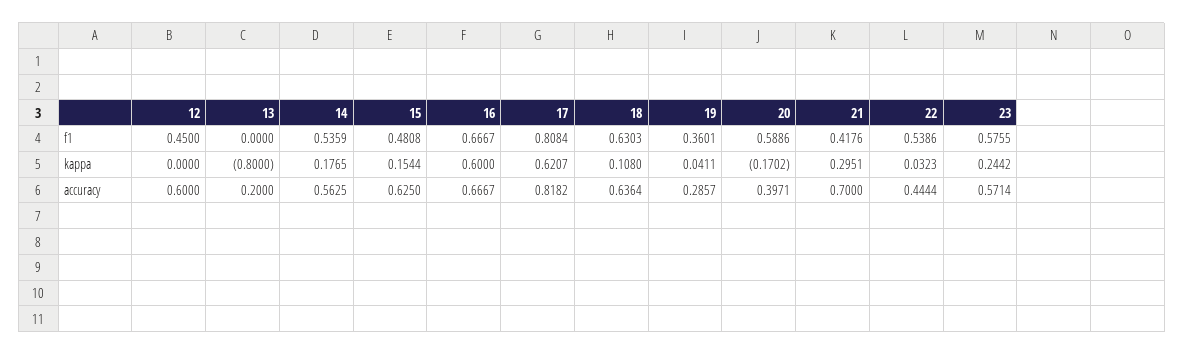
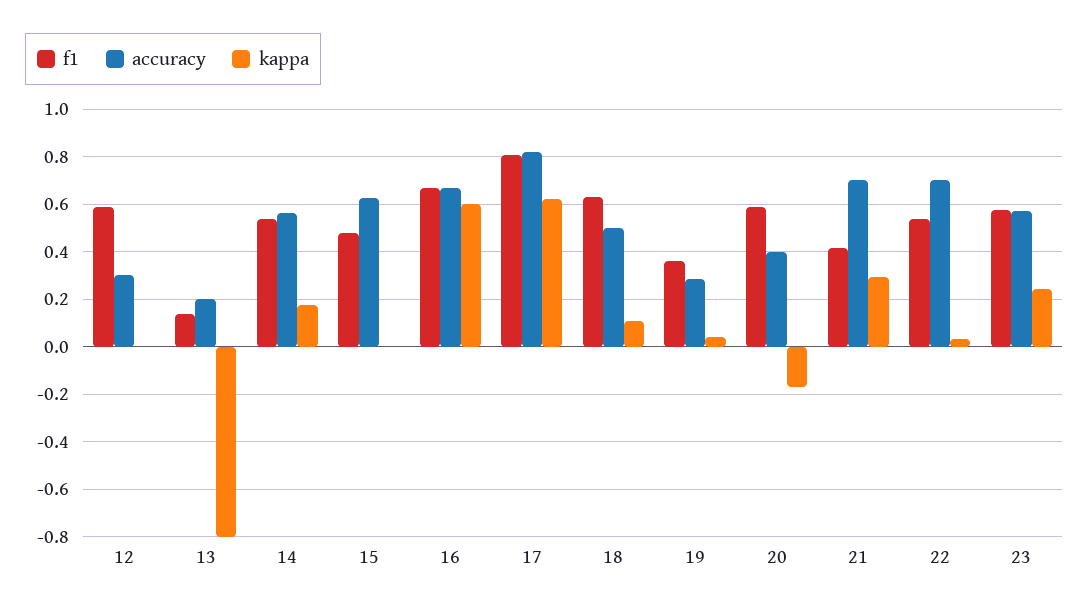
  {
    "f1": {
-     "12": 0.45,
+     "12": 0.6,
-     "13": 0,
+     "13": 0.15,
      "14": 0.5359,
      "15": 0.4808,
      "16": 0.6667,
      "17": 0.8084,
      "18": 0.6303,
      "19": 0.3601,
      "20": 0.5886,
      "21": 0.4176,
      "22": 0.5386,
      "23": 0.5755
    },
    "kappa": {
      "12": 0,
      "13": -0.8,
      "14": 0.1765,
-     "15": 0.1544,
+     "15": 0,
      "16": 0.6,
      "17": 0.6207,
      "18": 0.108,
      "19": 0.0411,
      "20": -0.1702,
      "21": 0.2951,
      "22": 0.0323,
      "23": 0.2442
    },
    "accuracy": {
-     "12": 0.6,
+     "12": 0.3,
      "13": 0.2,
      "14": 0.5625,
      "15": 0.625,
      "16": 0.6667,
      "17": 0.8182,
-     "18": 0.6364,
+     "18": 0.5,
      "19": 0.2857,
      "20": 0.3971,
      "21": 0.7,
-     "22": 0.4444,
+     "22": 0.7,
      "23": 0.5714
    }
  }

